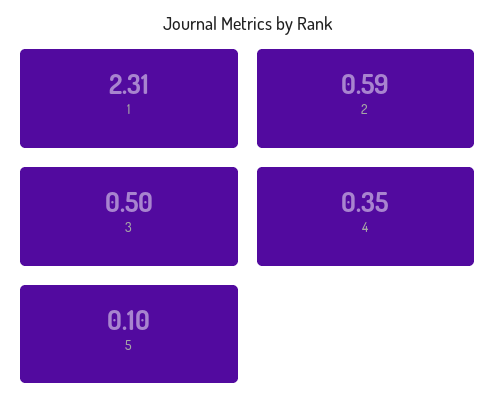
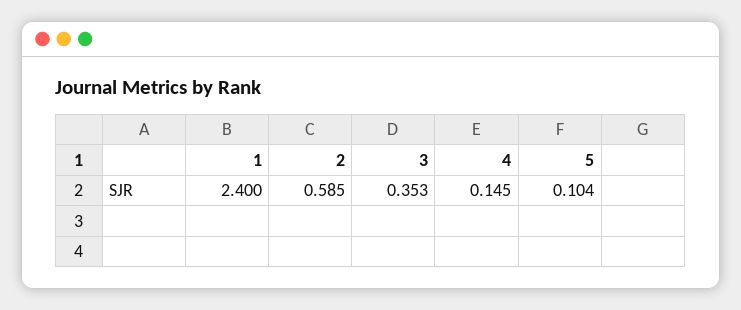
  {
-   "1": 2.31,
+   "1": 2.4,
    "2": 0.585,
-   "3": 0.5,
+   "3": 0.353,
-   "4": 0.35,
+   "4": 0.145,
    "5": 0.104
  }

